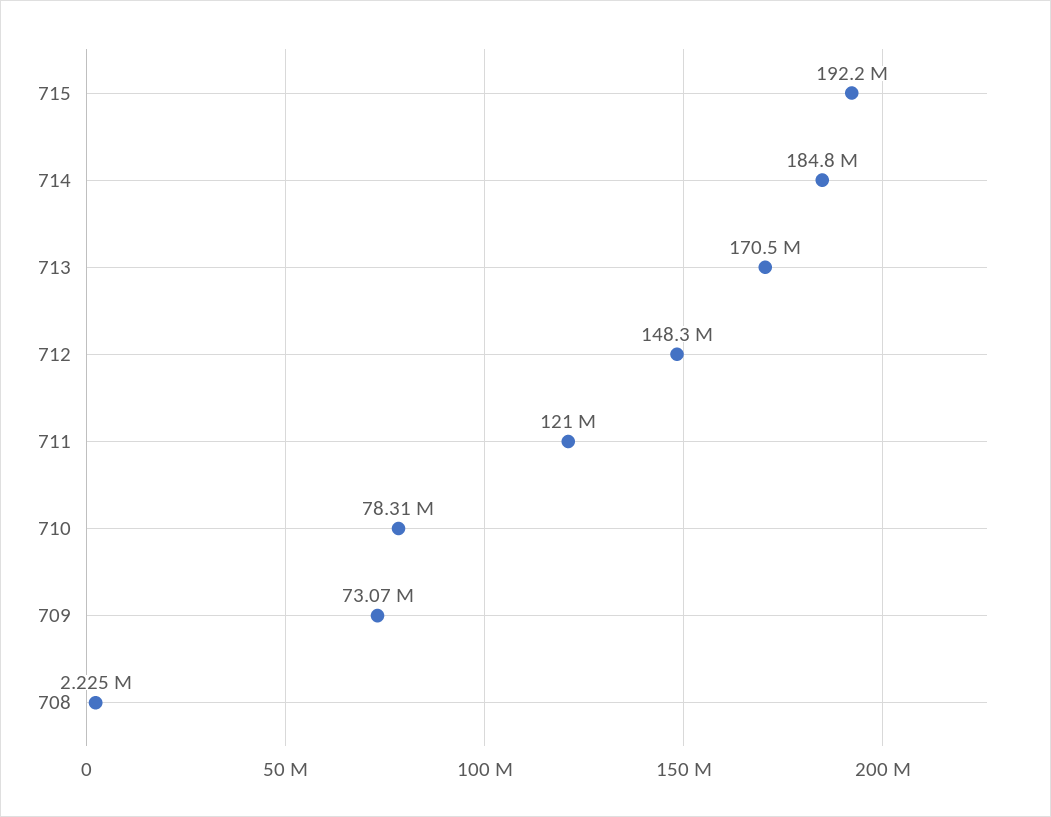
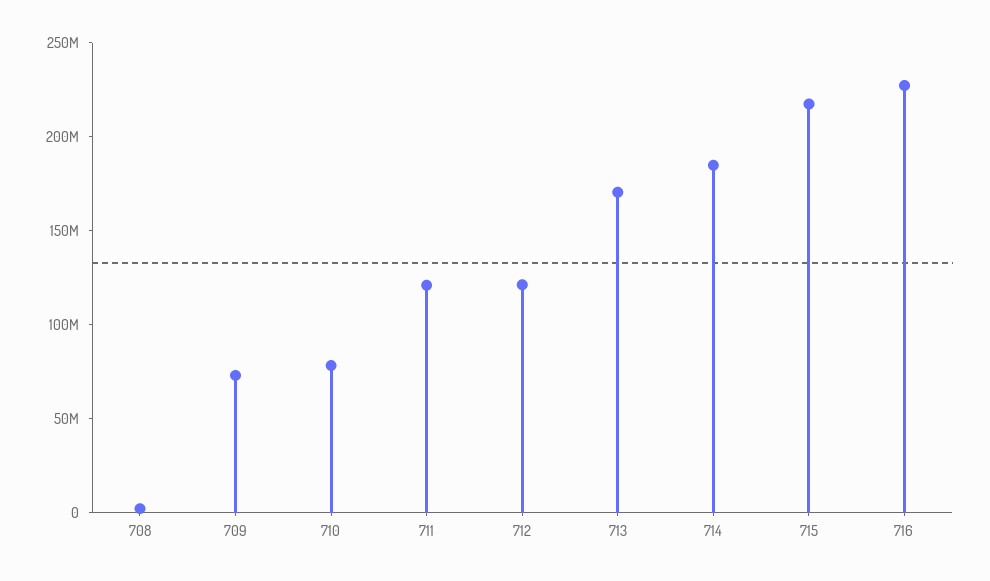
  {
-   "715": 192200000,
+   "715": 220000000,
    "714": 184800000,
    "713": 170500000,
-   "712": 148300000,
+   "712": 120000000,
    "711": 121000000,
    "710": 78310000,
    "709": 73070000,
-   "708": 2225000
+   "708": 2225000,
+   "716": 230000000
  }

